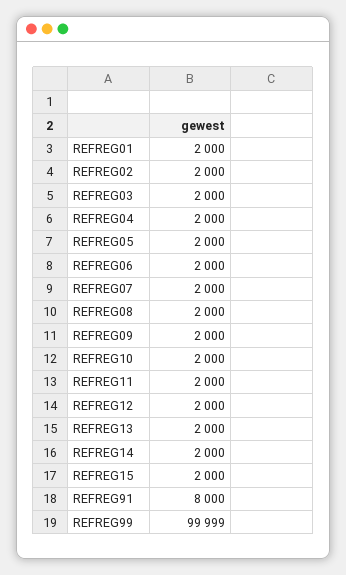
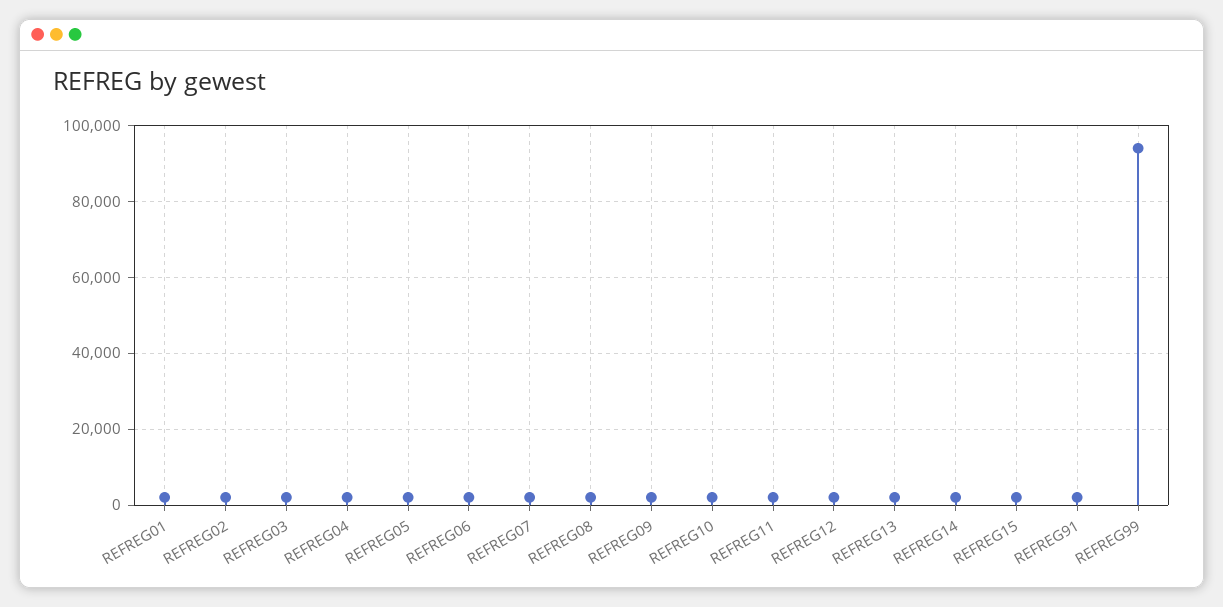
  {
    "REFREG01": 2000,
    "REFREG02": 2000,
    "REFREG03": 2000,
    "REFREG04": 2000,
    "REFREG05": 2000,
    "REFREG06": 2000,
    "REFREG07": 2000,
    "REFREG08": 2000,
    "REFREG09": 2000,
    "REFREG10": 2000,
    "REFREG11": 2000,
    "REFREG12": 2000,
    "REFREG13": 2000,
    "REFREG14": 2000,
    "REFREG15": 2000,
-   "REFREG91": 8000,
+   "REFREG91": 2000,
-   "REFREG99": 99999
+   "REFREG99": 94000
  }

